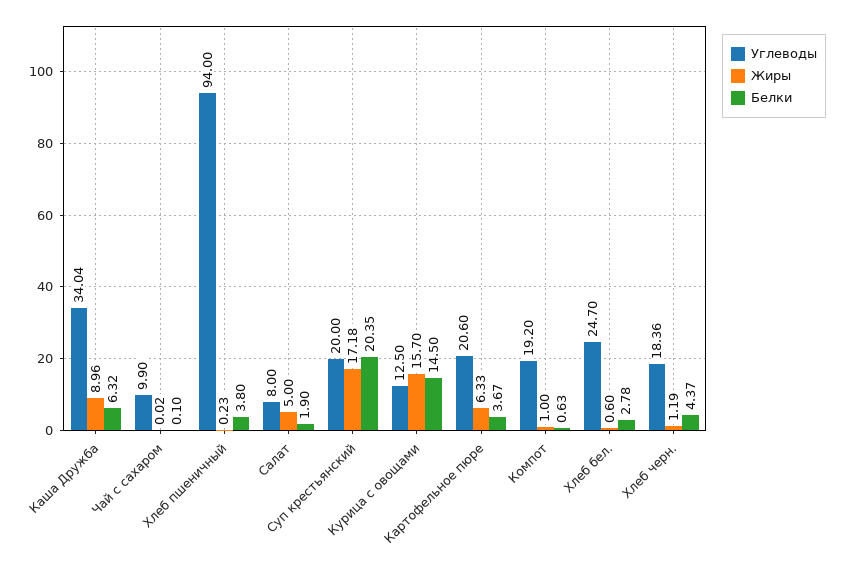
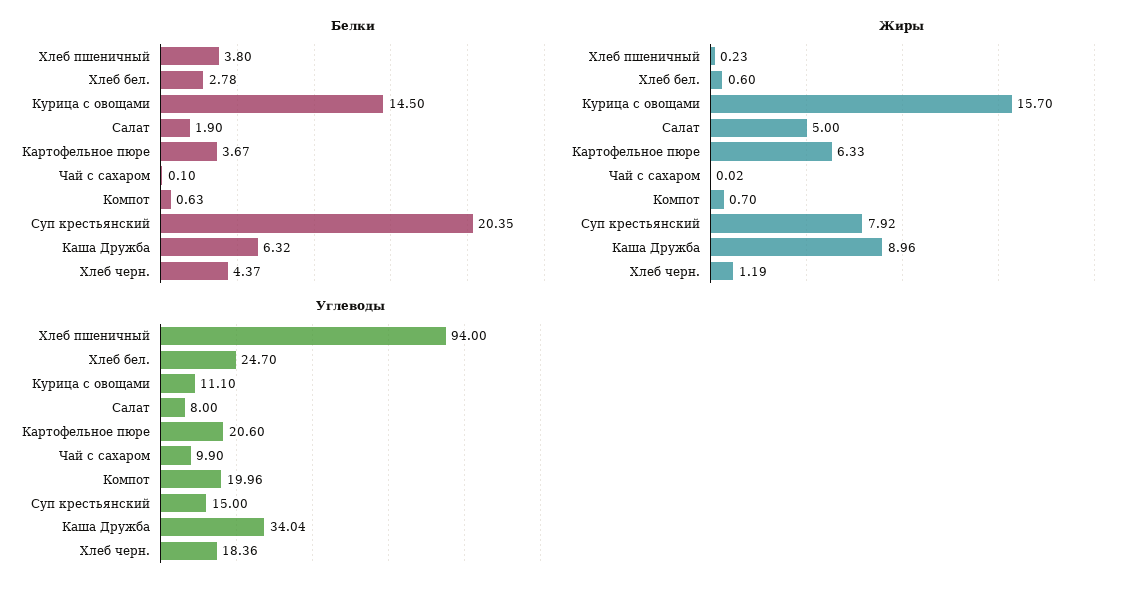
  {
    "Углеводы": {
      "Каша Дружба": 34.04,
      "Чай с сахаром": 9.9,
      "Хлеб пшеничный": 94,
      "Салат": 8,
-     "Суп крестьянский": 20,
+     "Суп крестьянский": 15,
-     "Курица с овощами": 12.5,
+     "Курица с овощами": 11.1,
      "Картофельное пюре": 20.6,
-     "Компот": 19.2,
+     "Компот": 19.96,
      "Хлеб бел.": 24.7,
      "Хлеб черн.": 18.36
    },
    "Жиры": {
      "Каша Дружба": 8.96,
      "Чай с сахаром": 0.02,
      "Хлеб пшеничный": 0.23,
      "Салат": 5,
-     "Суп крестьянский": 17.18,
+     "Суп крестьянский": 7.92,
      "Курица с овощами": 15.7,
      "Картофельное пюре": 6.33,
-     "Компот": 1,
+     "Компот": 0.7,
      "Хлеб бел.": 0.6,
      "Хлеб черн.": 1.19
    },
    "Белки": {
      "Каша Дружба": 6.32,
      "Чай с сахаром": 0.1,
      "Хлеб пшеничный": 3.8,
      "Салат": 1.9,
      "Суп крестьянский": 20.35,
      "Курица с овощами": 14.5,
      "Картофельное пюре": 3.67,
      "Компот": 0.63,
      "Хлеб бел.": 2.78,
      "Хлеб черн.": 4.37
    }
  }

